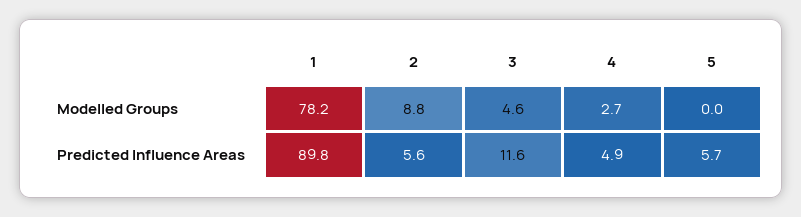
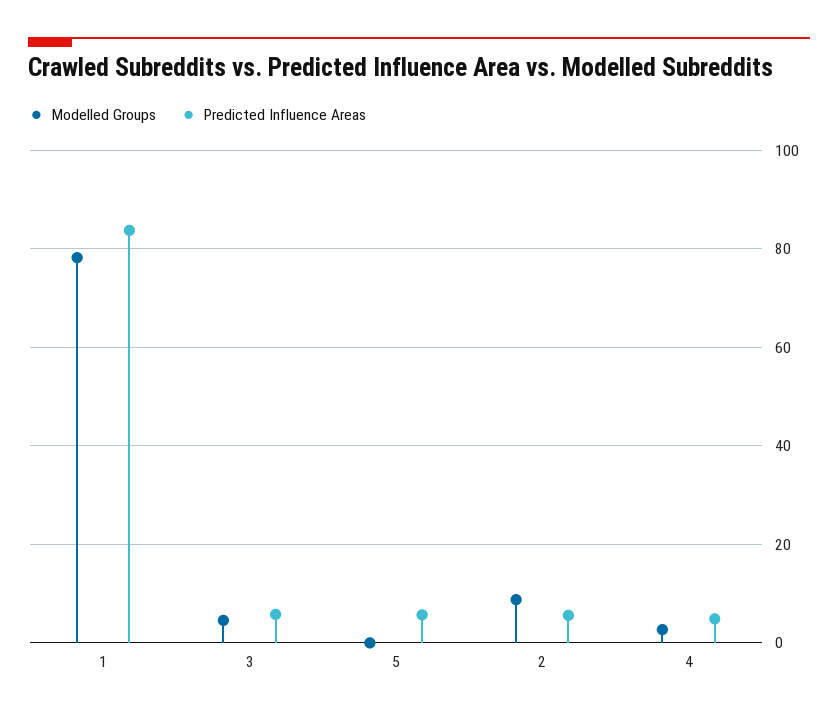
  {
    "Modelled Groups": {
      "1": 78.2,
      "2": 8.8,
      "3": 4.6,
      "4": 2.7,
      "5": 0
    },
    "Predicted Influence Areas": {
-     "1": 89.8,
+     "1": 84,
      "2": 5.6,
-     "3": 11.6,
+     "3": 6,
      "4": 4.9,
      "5": 5.7
    }
  }

